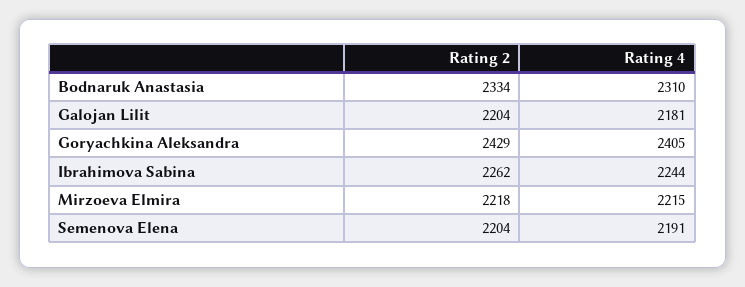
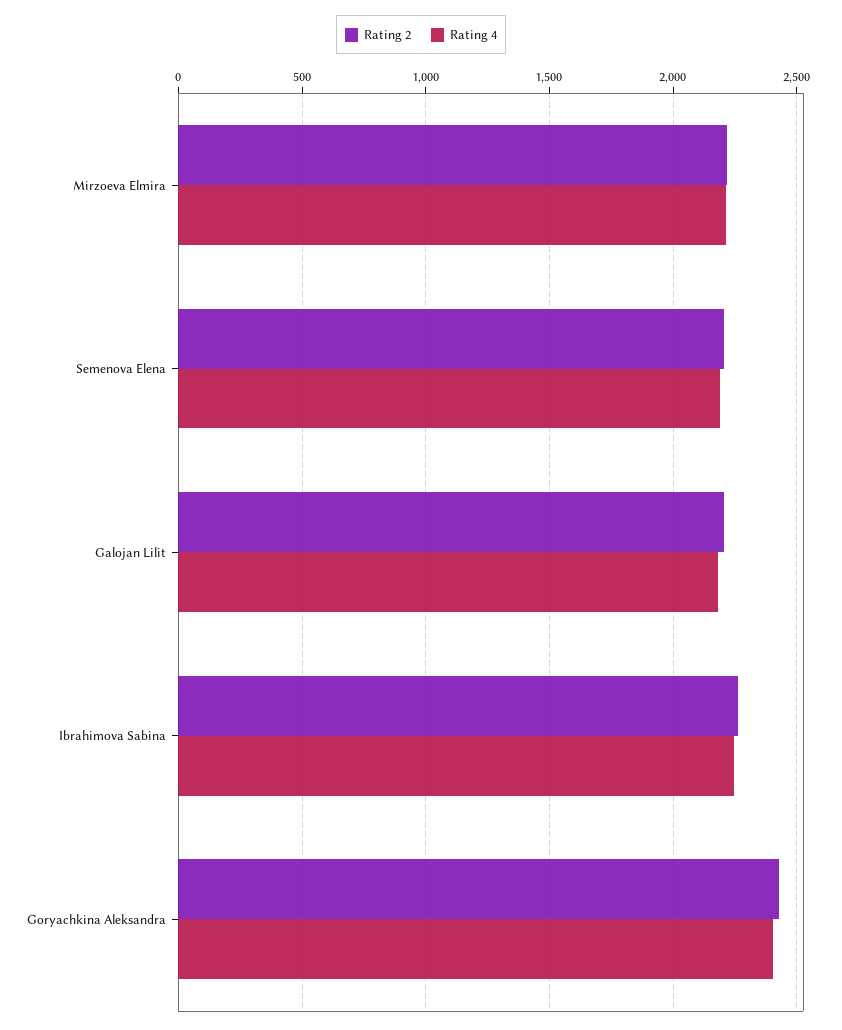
  {
    "Rating 2": {
-     "Bodnaruk Anastasia": 2334,
      "Galojan Lilit": 2204,
      "Goryachkina Aleksandra": 2429,
      "Ibrahimova Sabina": 2262,
      "Mirzoeva Elmira": 2218,
      "Semenova Elena": 2204
    },
    "Rating 4": {
-     "Bodnaruk Anastasia": 2310,
      "Galojan Lilit": 2181,
      "Goryachkina Aleksandra": 2405,
      "Ibrahimova Sabina": 2244,
      "Mirzoeva Elmira": 2215,
      "Semenova Elena": 2191
    }
  }

